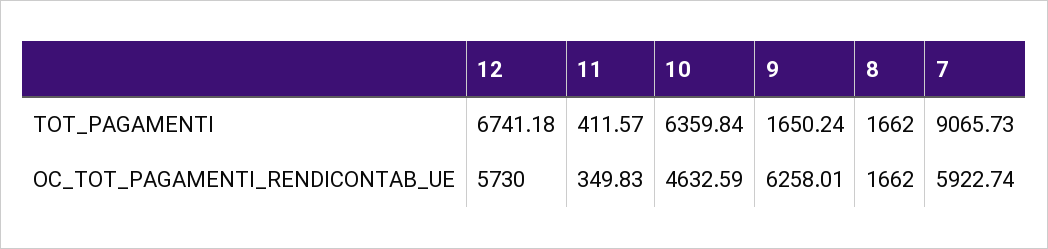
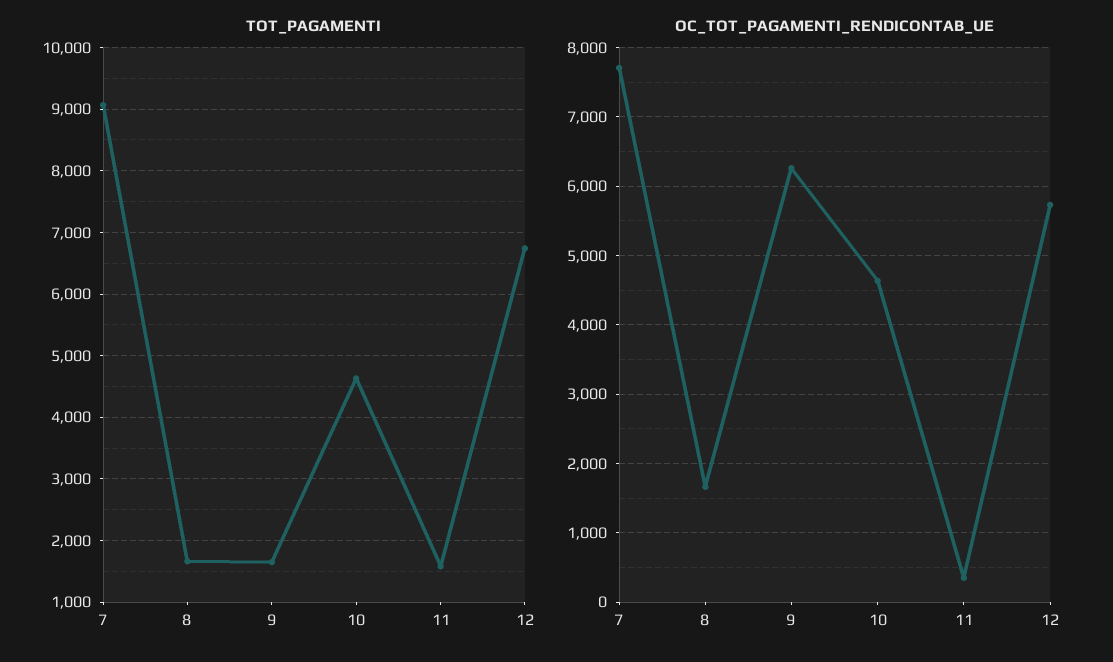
  {
    "TOT_PAGAMENTI": {
      "12": 6741.18,
-     "11": 411.57,
+     "11": 1600,
-     "10": 6359.84,
+     "10": 4600,
      "9": 1650.24,
      "8": 1662,
      "7": 9065.73
    },
    "OC_TOT_PAGAMENTI_RENDICONTAB_UE": {
      "12": 5730,
      "11": 349.83,
      "10": 4632.59,
      "9": 6258.01,
      "8": 1662,
-     "7": 5922.74
+     "7": 7700
    }
  }

